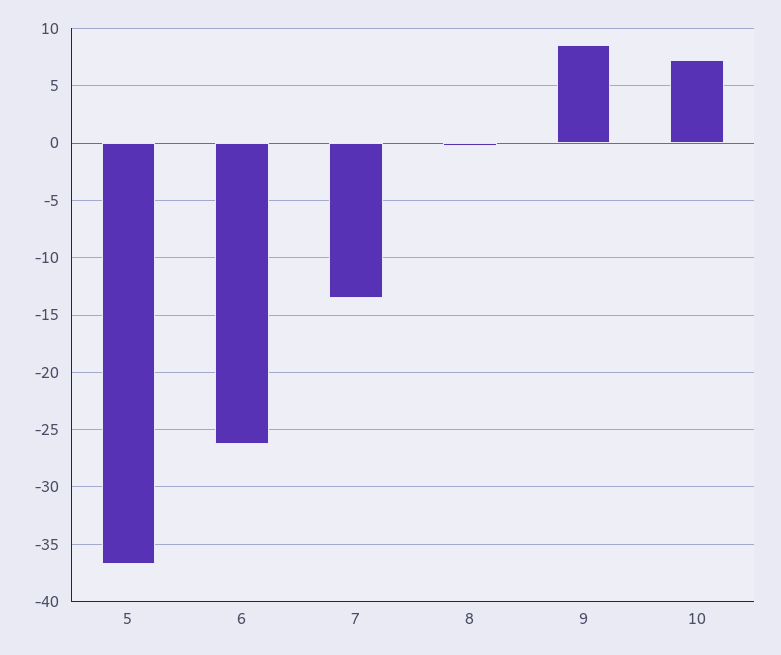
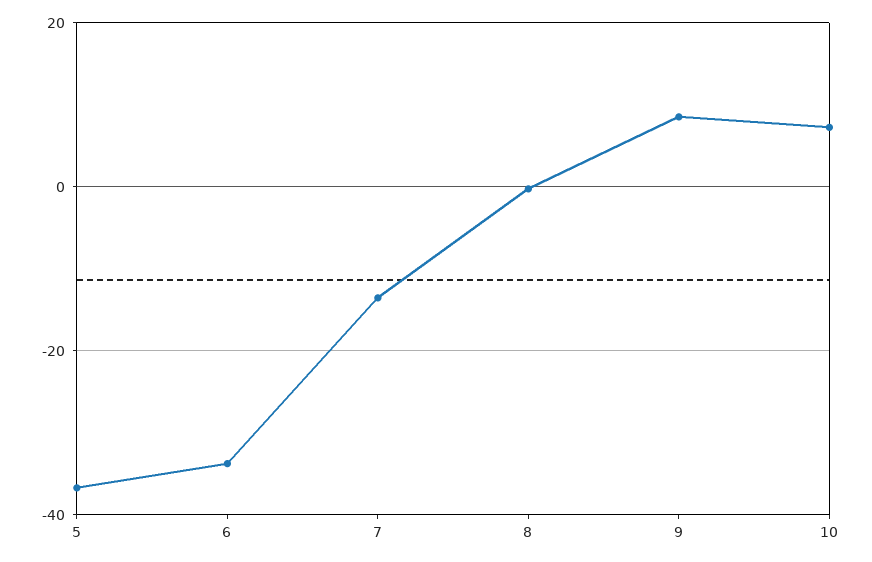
  {
    "5": -37,
-   "6": -26,
+   "6": -34,
    "7": -14,
    "8": 0,
    "9": 9,
    "10": 7
  }

